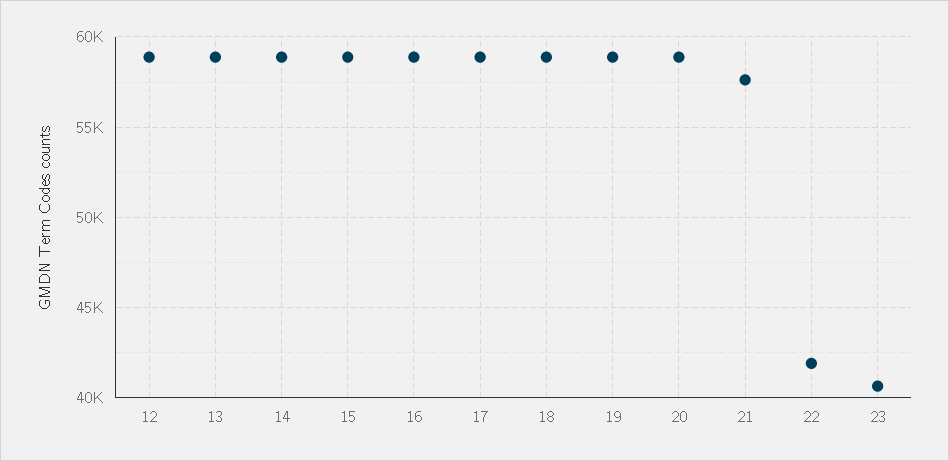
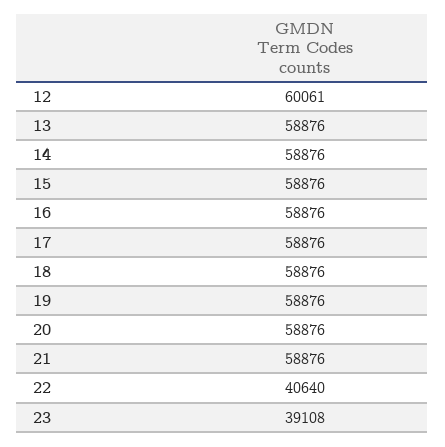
  {
-   "12": 59000,
+   "12": 60061,
    "13": 58876,
    "14": 58876,
    "15": 58876,
    "16": 58876,
    "17": 58876,
    "18": 58876,
    "19": 58876,
    "20": 58876,
-   "21": 57500,
+   "21": 58876,
-   "22": 42000,
+   "22": 40640,
-   "23": 40500
+   "23": 39108
  }

